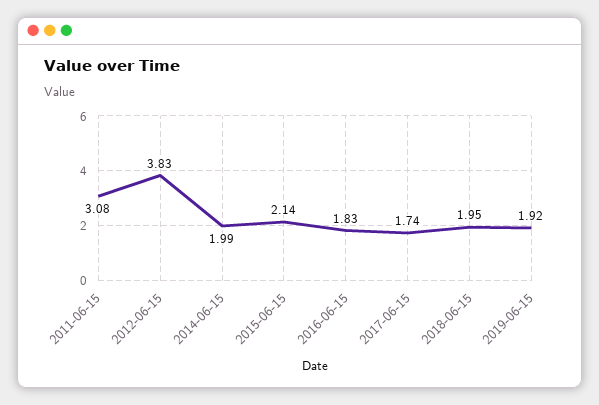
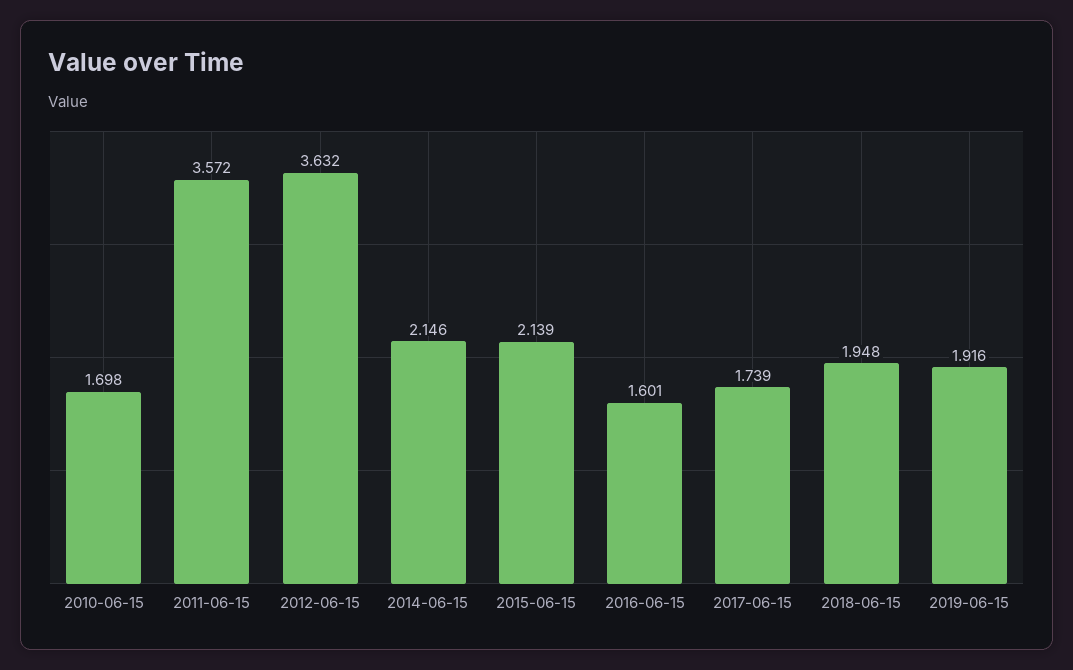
  {
-   "2011-06-15": 3.08,
+   "2011-06-15": 3.572,
-   "2012-06-15": 3.83,
+   "2012-06-15": 3.632,
-   "2014-06-15": 1.99,
+   "2014-06-15": 2.146,
    "2015-06-15": 2.139,
-   "2016-06-15": 1.83,
+   "2016-06-15": 1.601,
    "2017-06-15": 1.739,
    "2018-06-15": 1.948,
-   "2019-06-15": 1.916
+   "2019-06-15": 1.916,
+   "2010-06-15": 1.698
  }

